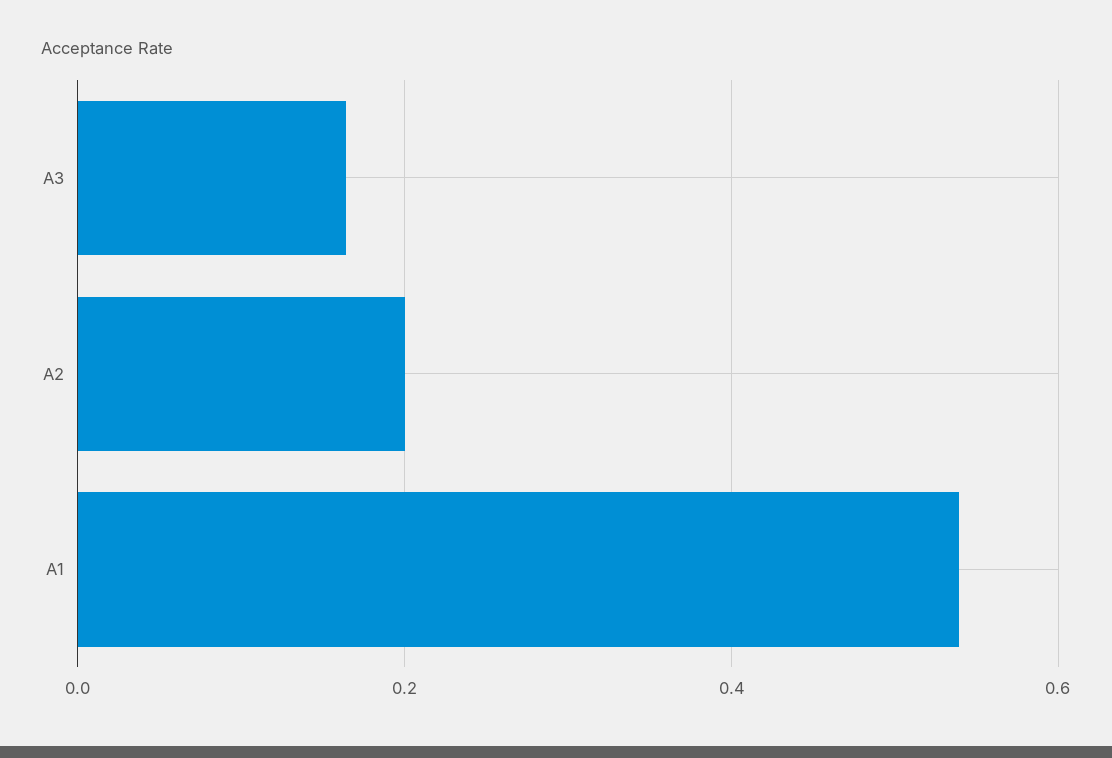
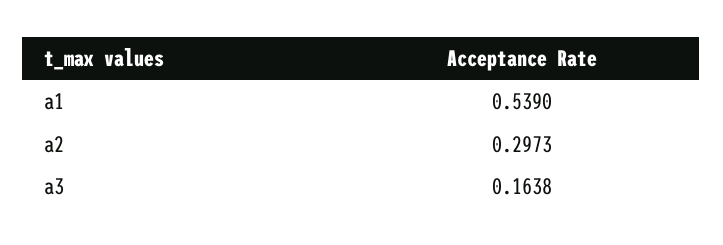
  {
    "A3": 0.1638,
-   "A2": 0.2,
+   "A2": 0.2973,
    "A1": 0.539
  }

